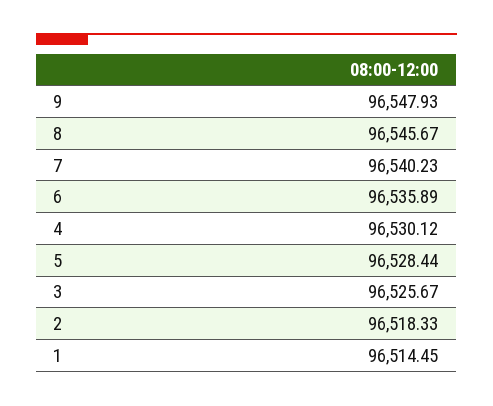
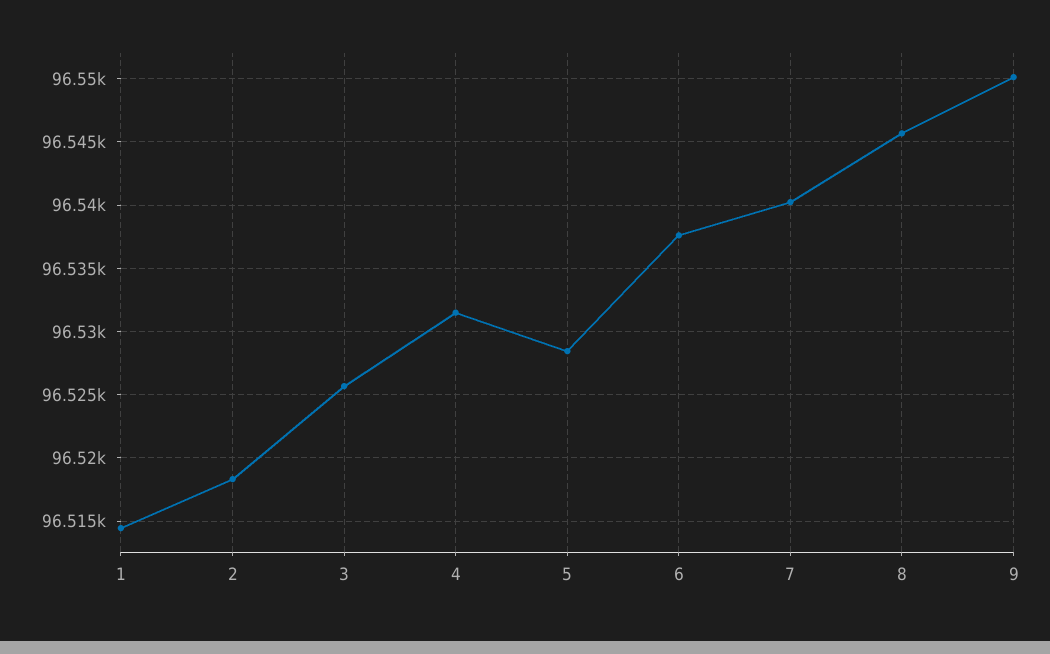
  {
-   "9": 96547.93,
+   "9": 96550,
    "8": 96545.67,
    "7": 96540.23,
-   "6": 96535.89,
+   "6": 96537.5,
-   "4": 96530.12,
+   "4": 96531.5,
    "5": 96528.44,
    "3": 96525.67,
    "2": 96518.33,
    "1": 96514.45
  }

